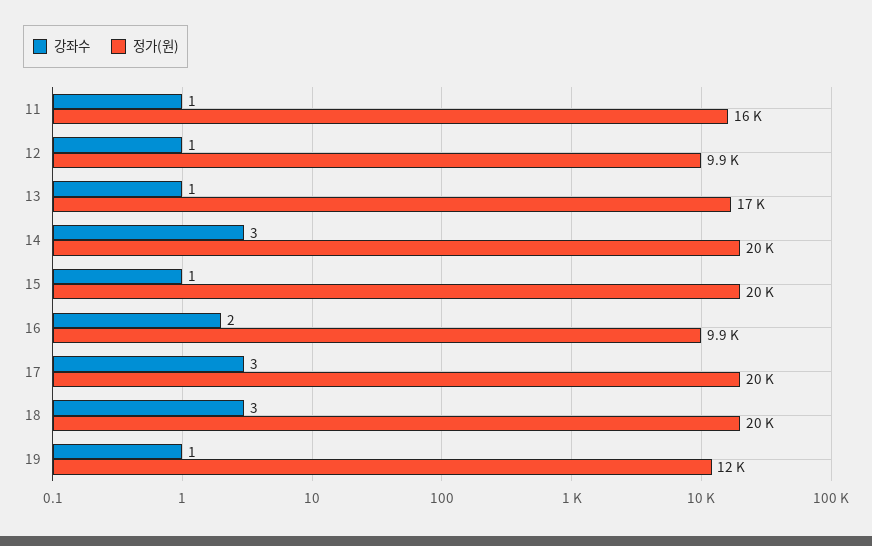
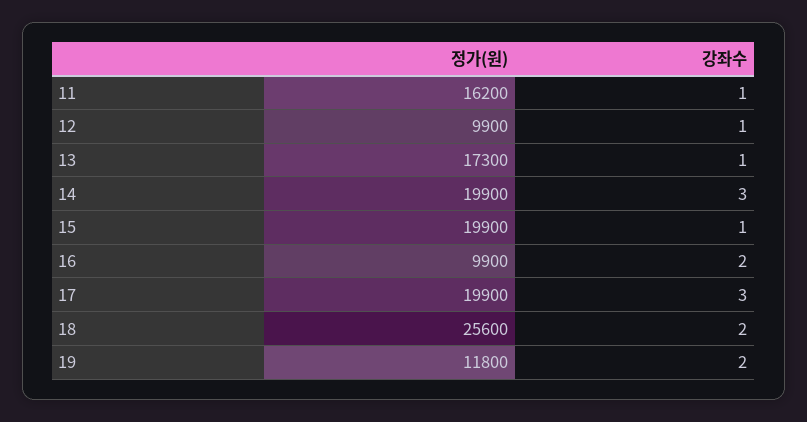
  {
    "강좌수": {
      "11": 1,
      "12": 1,
      "13": 1,
      "14": 3,
      "15": 1,
      "16": 2,
      "17": 3,
-     "18": 3,
+     "18": 2,
-     "19": 1
+     "19": 2
    },
    "정가(원)": {
      "11": 16200,
      "12": 9900,
      "13": 17300,
      "14": 19900,
      "15": 19900,
      "16": 9900,
      "17": 19900,
-     "18": 20000,
+     "18": 25600,
      "19": 11800
    }
  }

